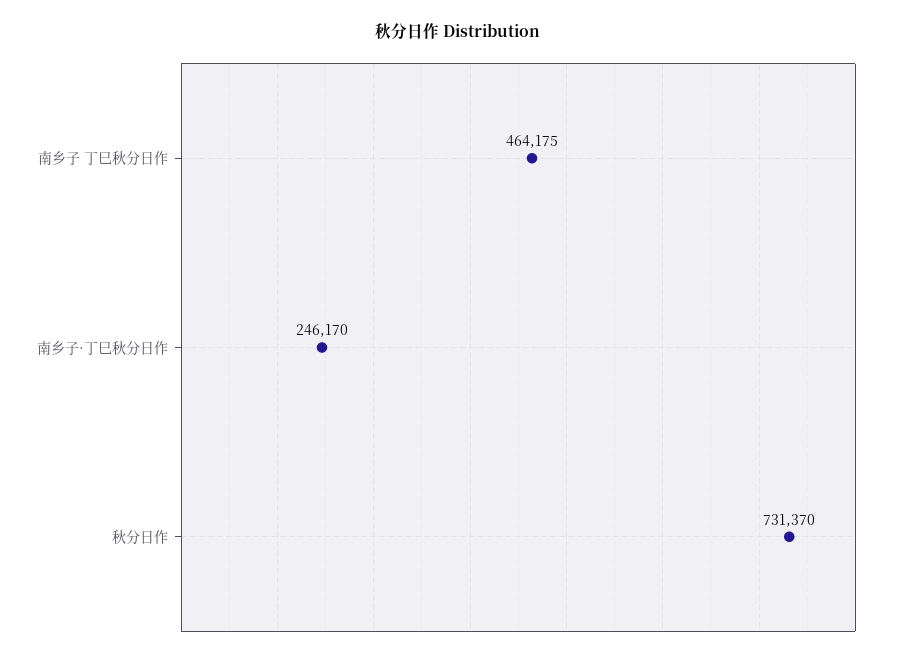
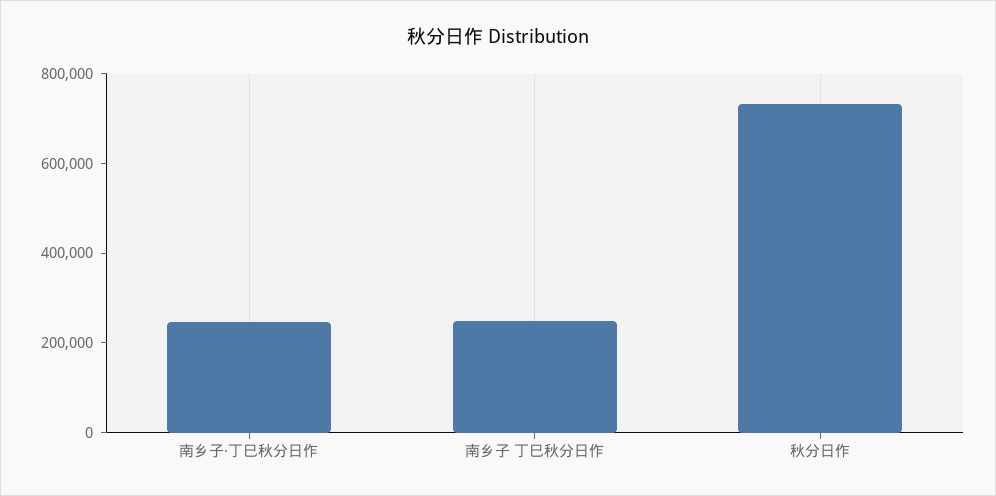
  {
-   "南乡子 丁巳秋分日作": 464175,
+   "南乡子 丁巳秋分日作": 250000,
    "南乡子·丁巳秋分日作": 246170,
    "秋分日作": 731370
  }

